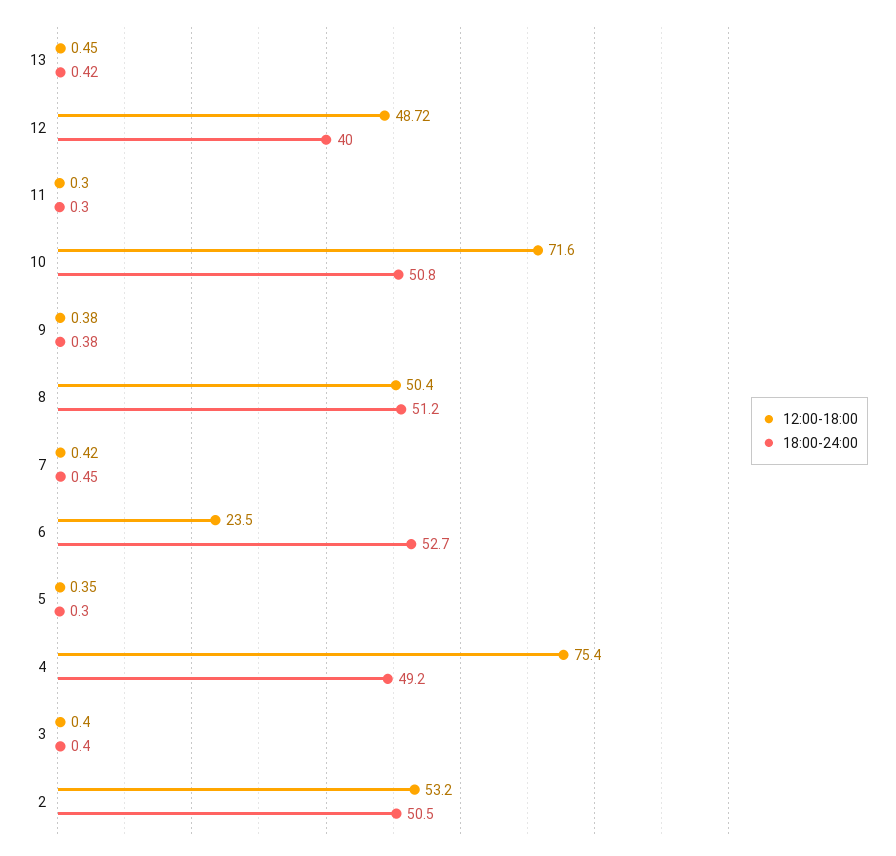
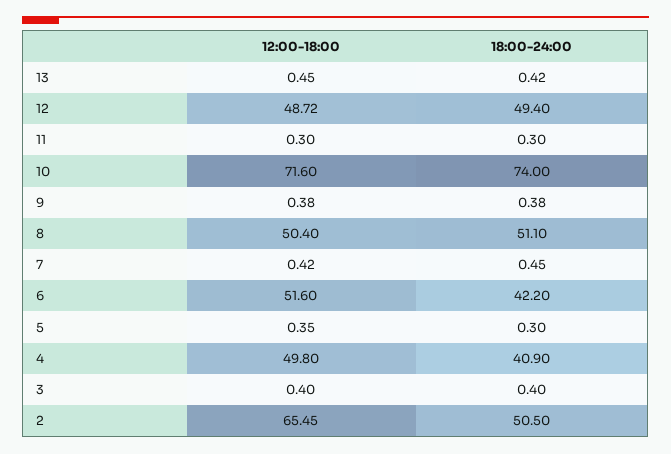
  {
    "12:00-18:00": {
      "13": 0.45,
      "12": 48.72,
      "11": 0.3,
      "10": 71.6,
      "9": 0.38,
      "8": 50.4,
      "7": 0.42,
-     "6": 23.5,
+     "6": 51.6,
      "5": 0.35,
-     "4": 75.4,
+     "4": 49.8,
      "3": 0.4,
-     "2": 53.2
+     "2": 65.45
    },
    "18:00-24:00": {
      "13": 0.42,
-     "12": 40,
+     "12": 49.4,
      "11": 0.3,
-     "10": 50.8,
+     "10": 74,
      "9": 0.38,
-     "8": 51.2,
+     "8": 51.1,
      "7": 0.45,
-     "6": 52.7,
+     "6": 42.2,
      "5": 0.3,
-     "4": 49.2,
+     "4": 40.9,
      "3": 0.4,
      "2": 50.5
    }
  }

